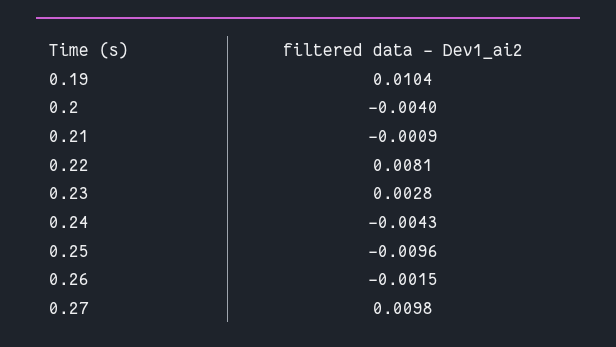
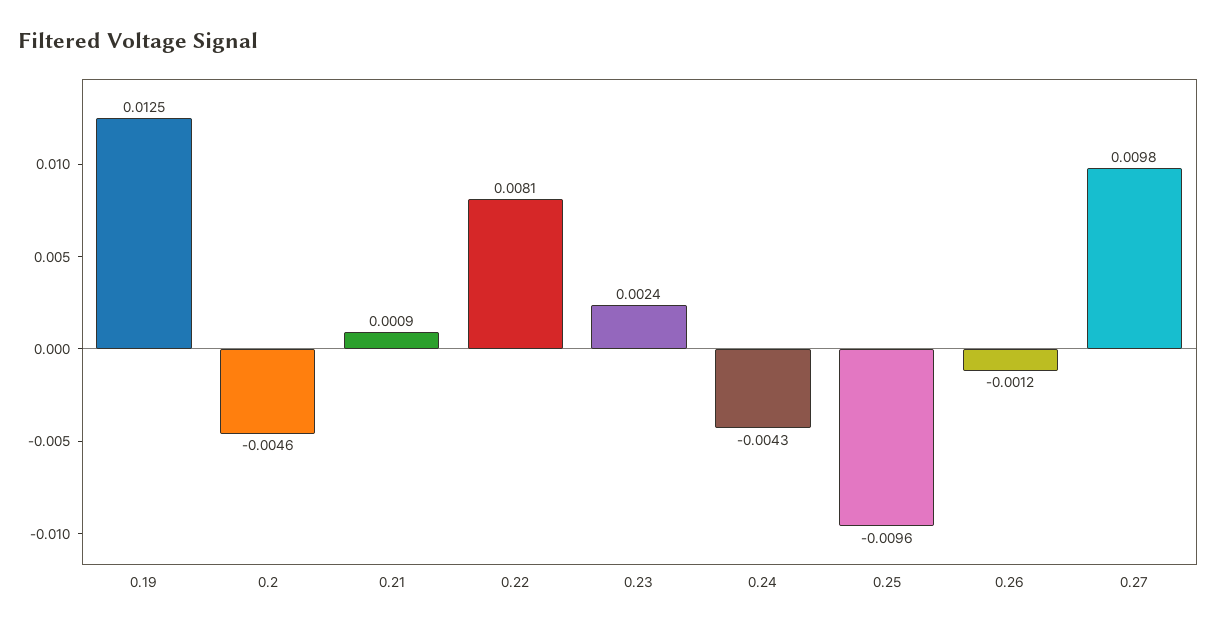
  {
-   "0.19": 0.0104,
+   "0.19": 0.0125,
-   "0.2": -0.004,
+   "0.2": -0.0046,
-   "0.21": -0.0009,
+   "0.21": 0.0009,
    "0.22": 0.0081,
-   "0.23": 0.0028,
+   "0.23": 0.0024,
    "0.24": -0.0043,
    "0.25": -0.0096,
-   "0.26": -0.0015,
+   "0.26": -0.0012,
    "0.27": 0.0098
  }

